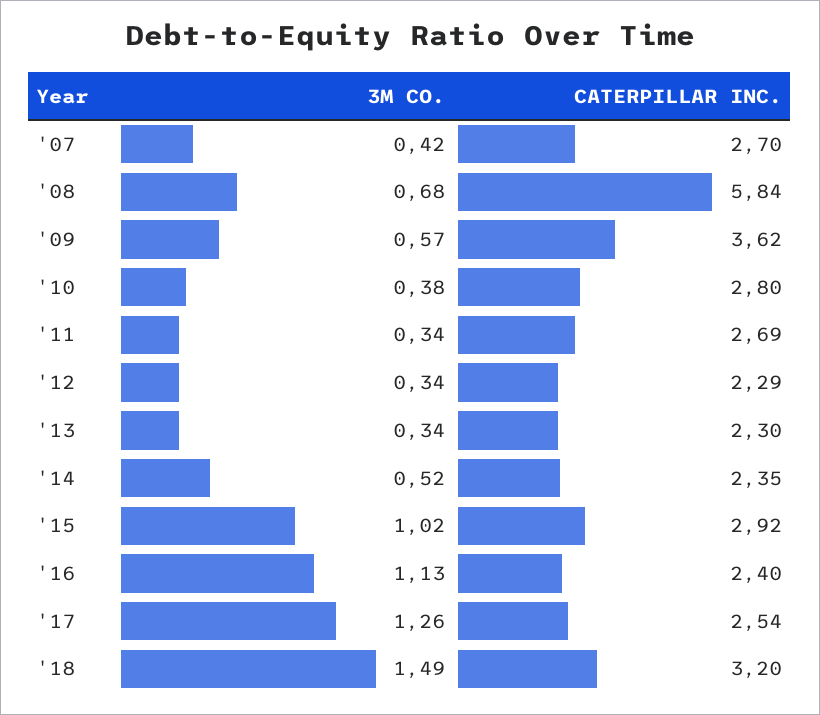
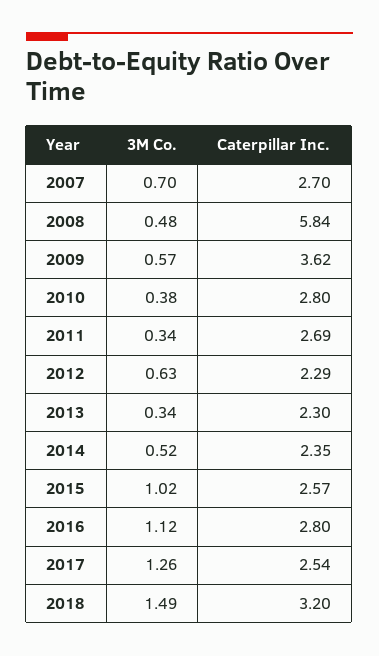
  {
    "3M CO.": {
-     "'07": 0.42,
+     "'07": 0.7,
-     "'08": 0.68,
+     "'08": 0.48,
      "'09": 0.57,
      "'10": 0.38,
      "'11": 0.34,
-     "'12": 0.34,
+     "'12": 0.63,
      "'13": 0.34,
      "'14": 0.52,
      "'15": 1.02,
-     "'16": 1.13,
+     "'16": 1.12,
      "'17": 1.26,
      "'18": 1.49
    },
    "CATERPILLAR INC.": {
      "'07": 2.7,
      "'08": 5.84,
      "'09": 3.62,
      "'10": 2.8,
      "'11": 2.69,
      "'12": 2.29,
      "'13": 2.3,
      "'14": 2.35,
-     "'15": 2.92,
+     "'15": 2.57,
-     "'16": 2.4,
+     "'16": 2.8,
      "'17": 2.54,
      "'18": 3.2
    }
  }

